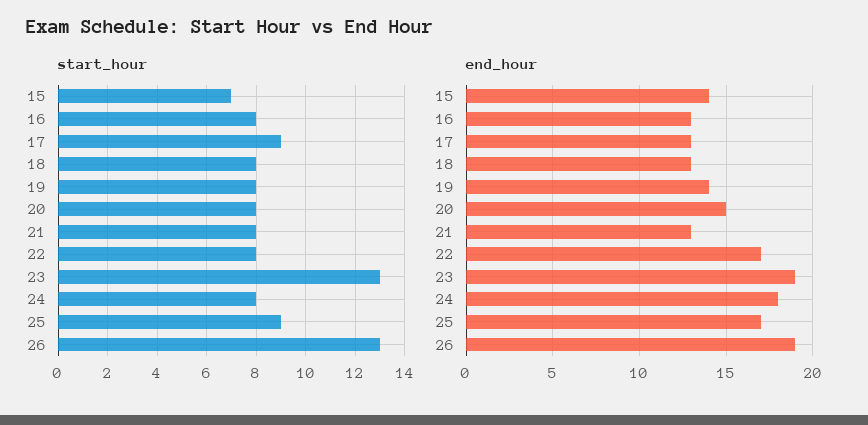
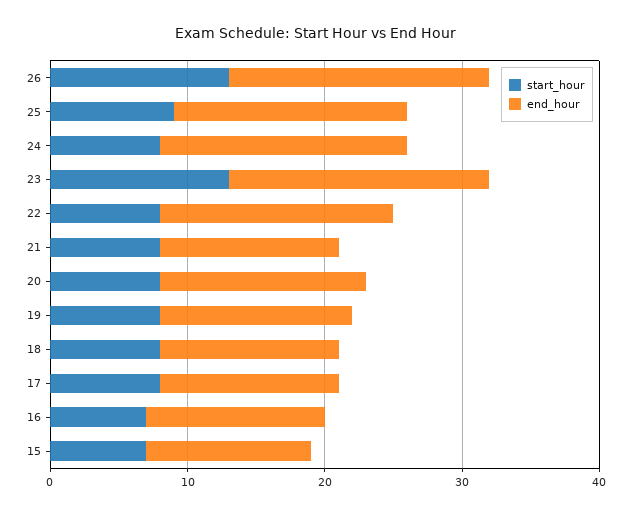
  {
    "start_hour": {
      "15": 7,
-     "16": 8,
+     "16": 7,
-     "17": 9,
+     "17": 8,
      "18": 8,
      "19": 8,
      "20": 8,
      "21": 8,
      "22": 8,
      "23": 13,
      "24": 8,
      "25": 9,
      "26": 13
    },
    "end_hour": {
-     "15": 14,
+     "15": 12,
      "16": 13,
      "17": 13,
      "18": 13,
      "19": 14,
      "20": 15,
      "21": 13,
      "22": 17,
      "23": 19,
      "24": 18,
      "25": 17,
      "26": 19
    }
  }

